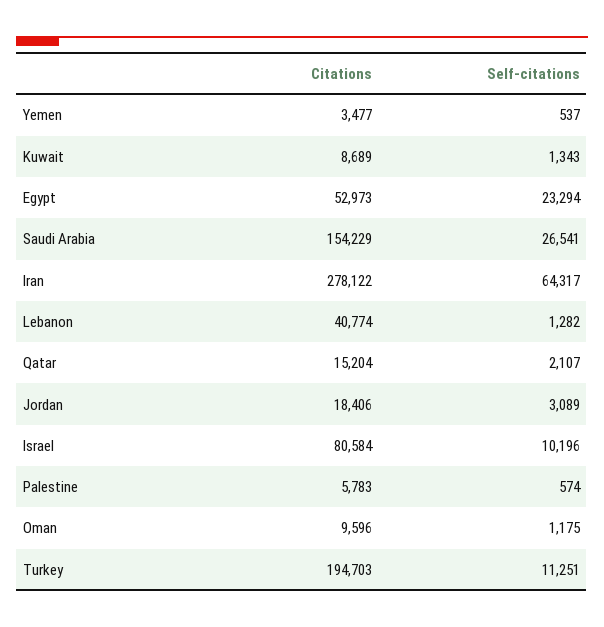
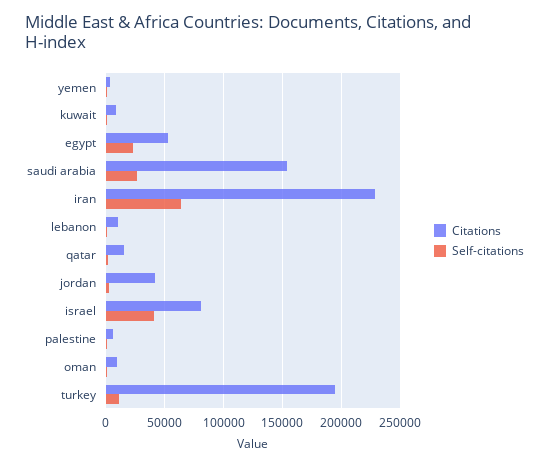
  {
    "Citations": {
      "Yemen": 3477,
      "Kuwait": 8689,
      "Egypt": 52973,
      "Saudi Arabia": 154229,
-     "Iran": 278122,
+     "Iran": 230000,
-     "Lebanon": 40774,
+     "Lebanon": 10000,
      "Qatar": 15204,
-     "Jordan": 18406,
+     "Jordan": 40000,
      "Israel": 80584,
      "Palestine": 5783,
      "Oman": 9596,
      "Turkey": 194703
    },
    "Self-citations": {
      "Yemen": 537,
      "Kuwait": 1343,
      "Egypt": 23294,
      "Saudi Arabia": 26541,
      "Iran": 64317,
      "Lebanon": 1282,
      "Qatar": 2107,
      "Jordan": 3089,
-     "Israel": 10196,
+     "Israel": 40000,
      "Palestine": 574,
      "Oman": 1175,
      "Turkey": 11251
    }
  }

